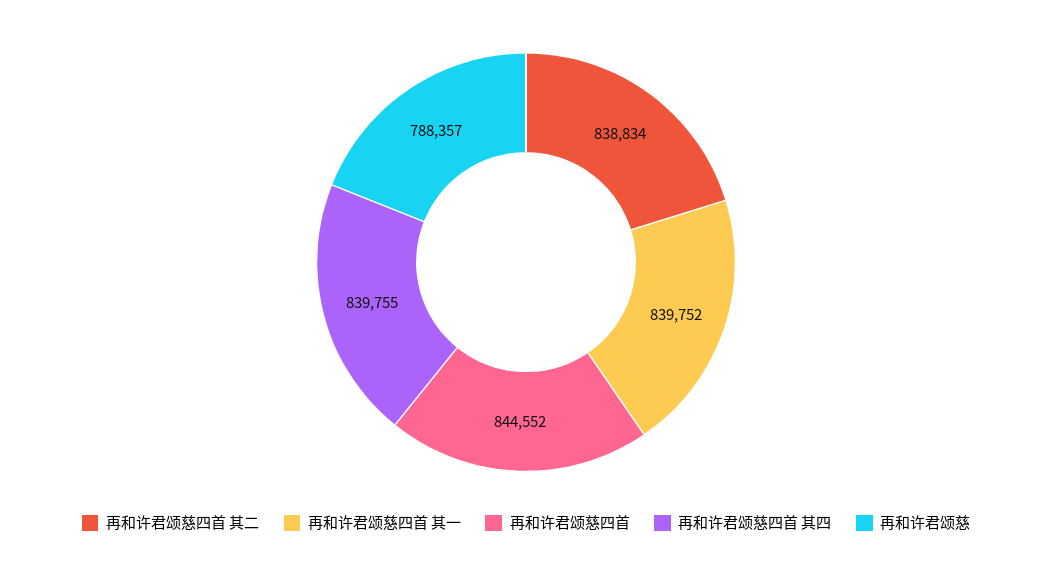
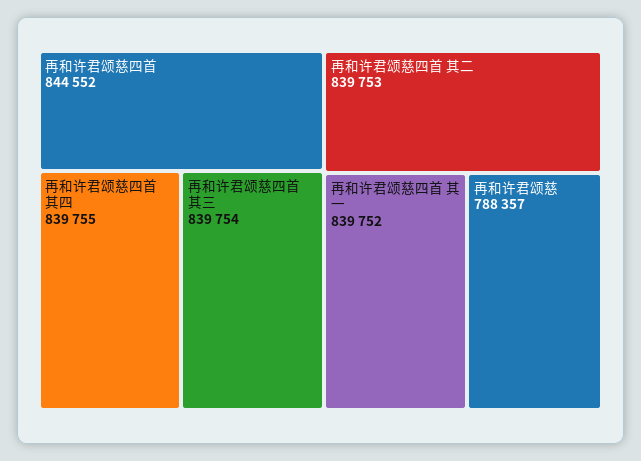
  {
-   "再和许君颂慈四首 其二": 838834,
+   "再和许君颂慈四首 其二": 839753,
    "再和许君颂慈四首 其一": 839752,
    "再和许君颂慈四首": 844552,
    "再和许君颂慈四首 其四": 839755,
-   "再和许君颂慈": 788357
+   "再和许君颂慈": 788357,
+   "再和许君颂慈四首 其三": 839754
  }

